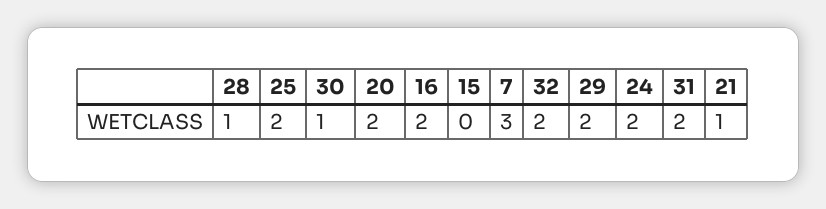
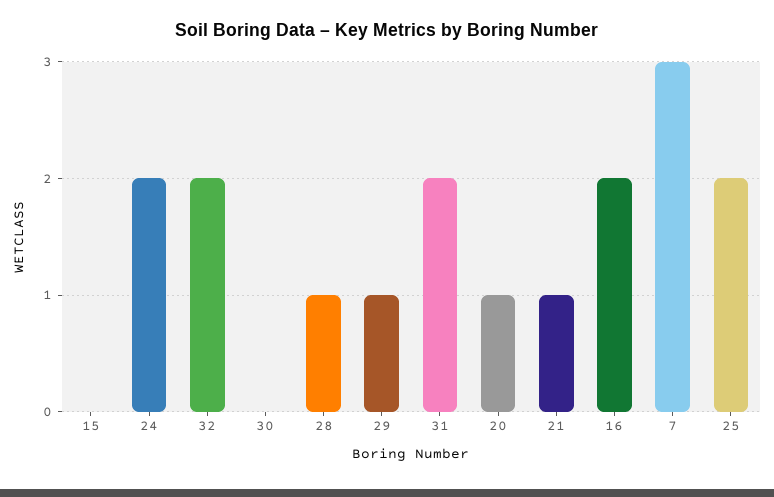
  {
    "28": 1,
    "25": 2,
-   "30": 1,
+   "30": 0,
-   "20": 2,
+   "20": 1,
    "16": 2,
    "15": 0,
    "7": 3,
    "32": 2,
-   "29": 2,
+   "29": 1,
    "24": 2,
    "31": 2,
    "21": 1
  }

